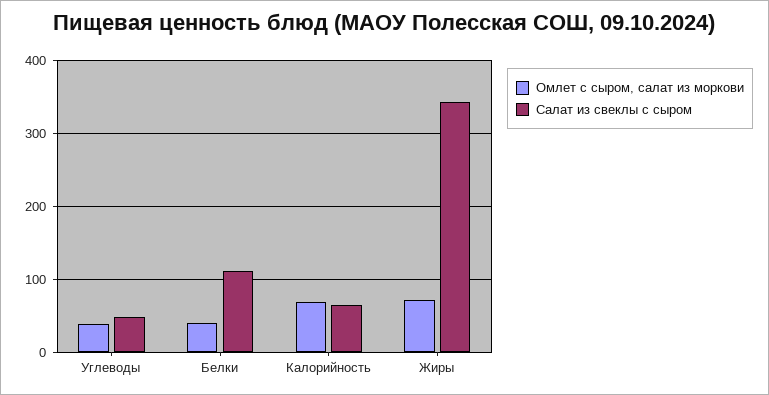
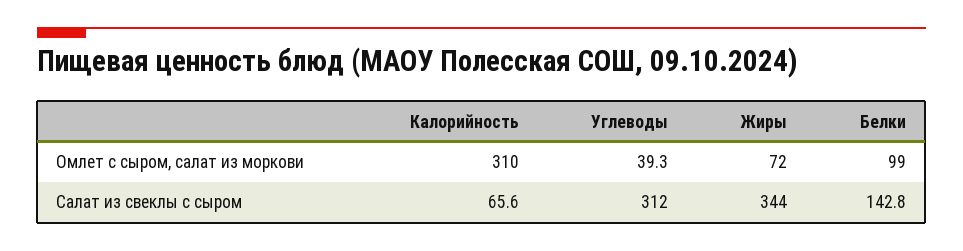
  {
    "Омлет с сыром, салат из моркови": {
      "Углеводы": 39.3,
-     "Белки": 40,
+     "Белки": 99,
-     "Калорийность": 70,
+     "Калорийность": 310,
      "Жиры": 72
    },
    "Салат из свеклы с сыром": {
-     "Углеводы": 50,
+     "Углеводы": 312,
-     "Белки": 110,
+     "Белки": 142.8,
      "Калорийность": 65.6,
      "Жиры": 344
    }
  }

